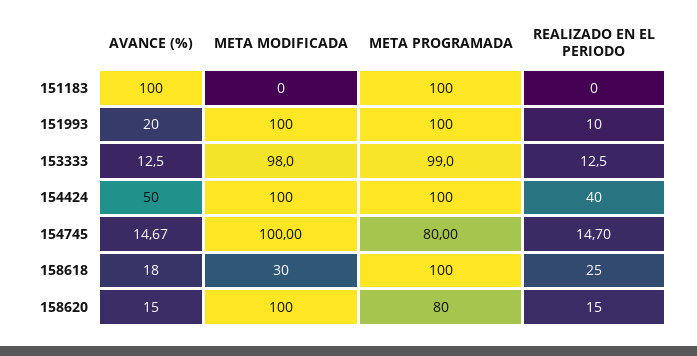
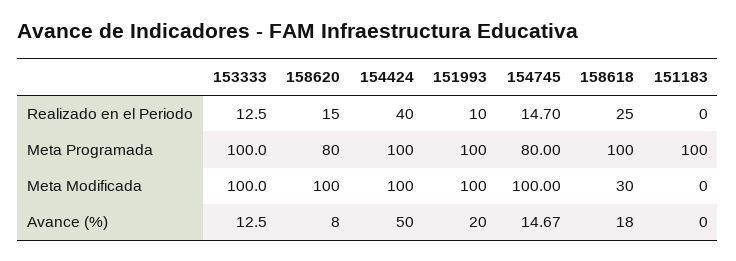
  {
    "AVANCE (%)": {
-     "151183": 100,
+     "151183": 0,
      "151993": 20,
      "153333": 12.5,
      "154424": 50,
      "154745": 14.67,
      "158618": 18,
-     "158620": 15
+     "158620": 8
    },
    "META MODIFICADA": {
      "151183": 0,
      "151993": 100,
-     "153333": 98,
+     "153333": 100,
      "154424": 100,
      "154745": 100,
      "158618": 30,
      "158620": 100
    },
    "META PROGRAMADA": {
      "151183": 100,
      "151993": 100,
-     "153333": 99,
+     "153333": 100,
      "154424": 100,
      "154745": 80,
      "158618": 100,
      "158620": 80
    },
    "REALIZADO EN EL PERIODO": {
      "151183": 0,
      "151993": 10,
      "153333": 12.5,
      "154424": 40,
      "154745": 14.7,
      "158618": 25,
      "158620": 15
    }
  }

